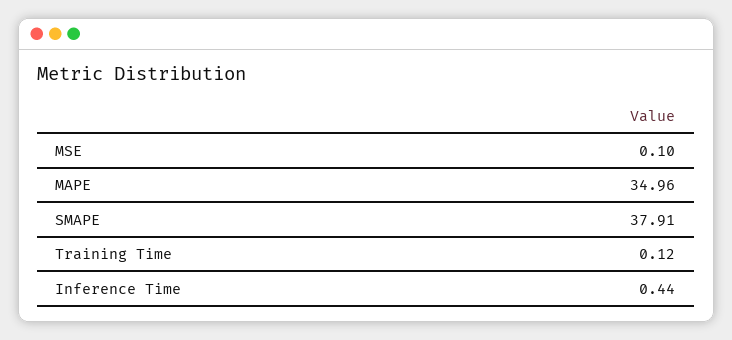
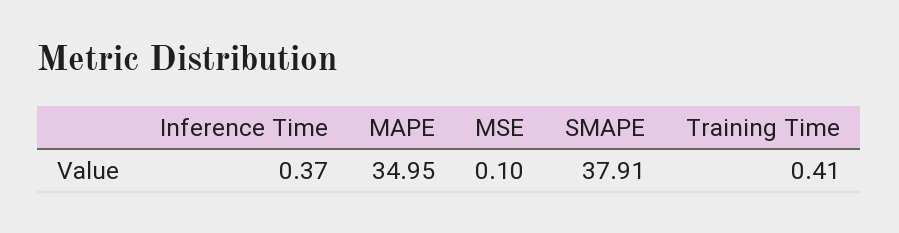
  {
    "MSE": 0.1,
-   "MAPE": 34.96,
+   "MAPE": 34.95,
    "SMAPE": 37.91,
-   "Training Time": 0.12,
+   "Training Time": 0.41,
-   "Inference Time": 0.44
+   "Inference Time": 0.37
  }

